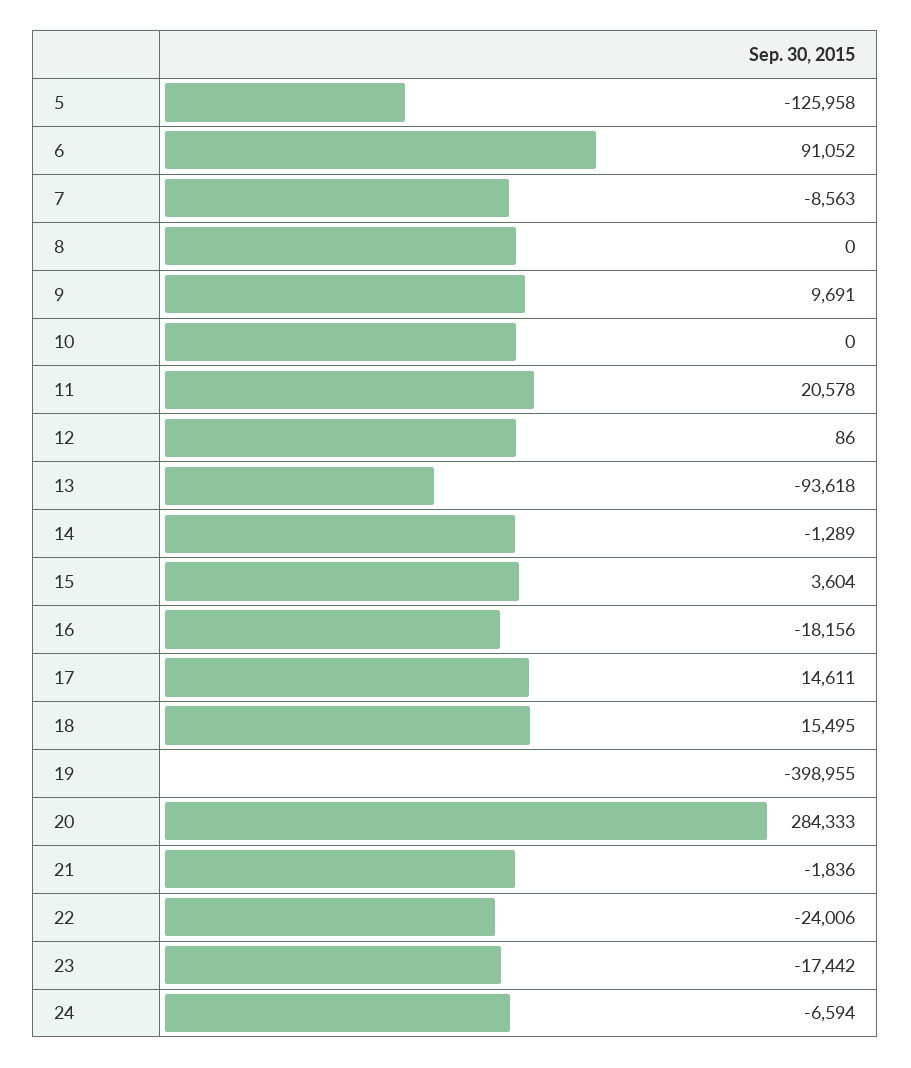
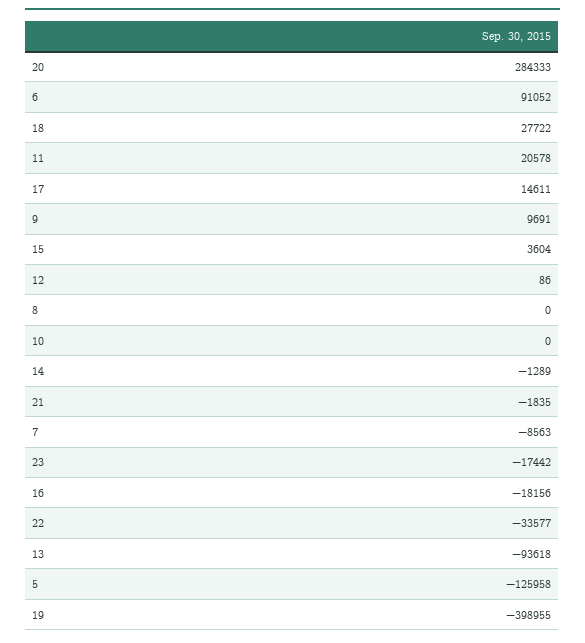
  {
    "5": -125958,
    "6": 91052,
    "7": -8563,
    "8": 0,
    "9": 9691,
    "10": 0,
    "11": 20578,
    "12": 86,
    "13": -93618,
    "14": -1289,
    "15": 3604,
    "16": -18156,
    "17": 14611,
-   "18": 15495,
+   "18": 27722,
    "19": -398955,
    "20": 284333,
-   "21": -1836,
+   "21": -1835,
-   "22": -24006,
+   "22": -33577,
-   "23": -17442,
+   "23": -17442
-   "24": -6594
  }

